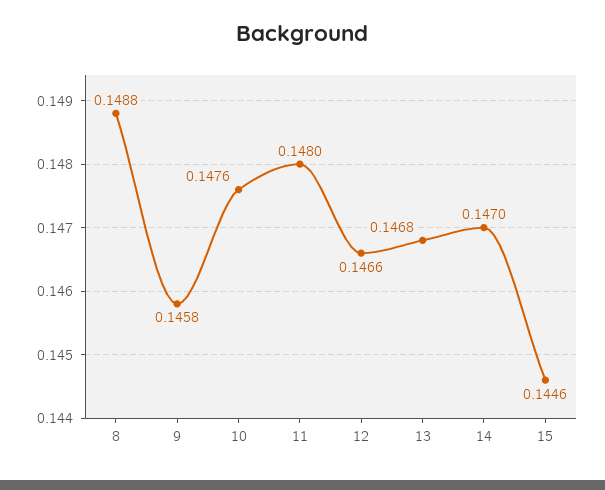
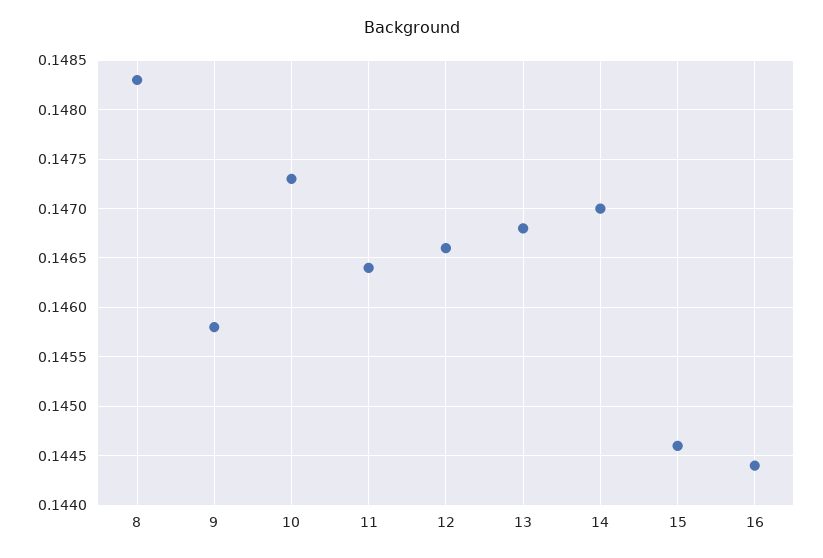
  {
-   "8": 0.1488,
+   "8": 0.1483,
    "9": 0.1458,
-   "10": 0.1476,
+   "10": 0.1473,
-   "11": 0.148,
+   "11": 0.1464,
    "12": 0.1466,
    "13": 0.1468,
    "14": 0.147,
-   "15": 0.1446
+   "15": 0.1446,
+   "16": 0.1444
  }

